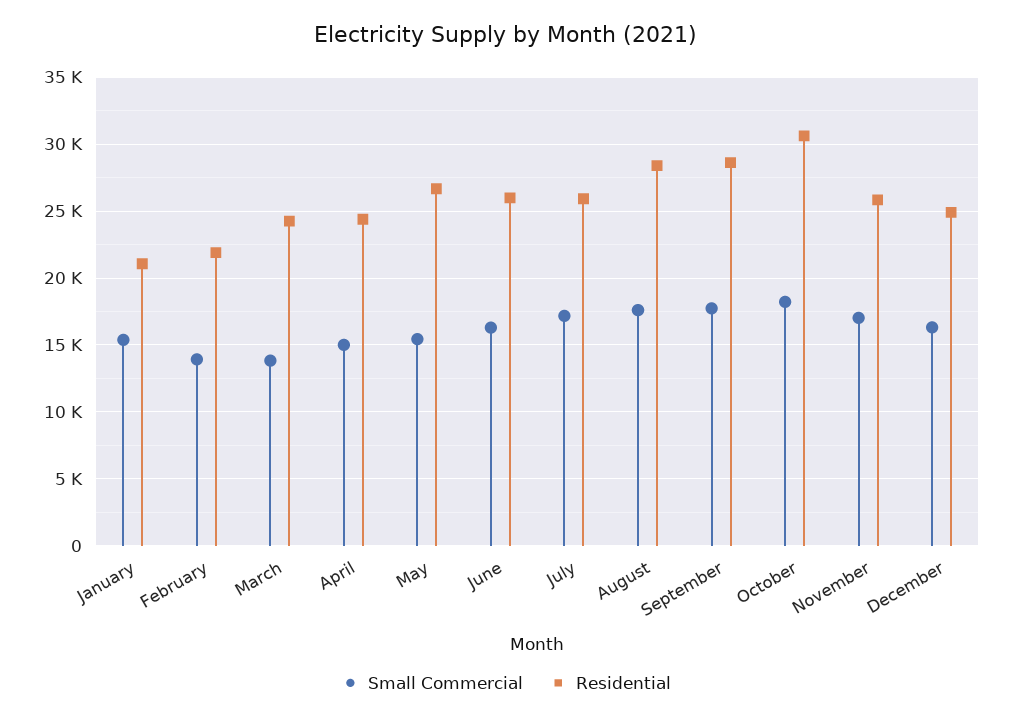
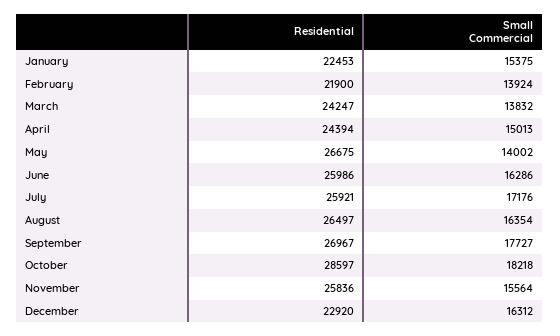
  {
    "Small Commercial": {
      "January": 15375,
      "February": 13924,
      "March": 13832,
      "April": 15013,
-     "May": 15500,
+     "May": 14002,
      "June": 16286,
      "July": 17176,
-     "August": 17500,
+     "August": 16354,
      "September": 17727,
      "October": 18218,
-     "November": 17000,
+     "November": 15564,
      "December": 16312
    },
    "Residential": {
-     "January": 21000,
+     "January": 22453,
      "February": 21900,
      "March": 24247,
      "April": 24394,
      "May": 26675,
      "June": 25986,
      "July": 25921,
-     "August": 28500,
+     "August": 26497,
-     "September": 28500,
+     "September": 26967,
-     "October": 30500,
+     "October": 28597,
      "November": 25836,
-     "December": 25000
+     "December": 22920
    }
  }

